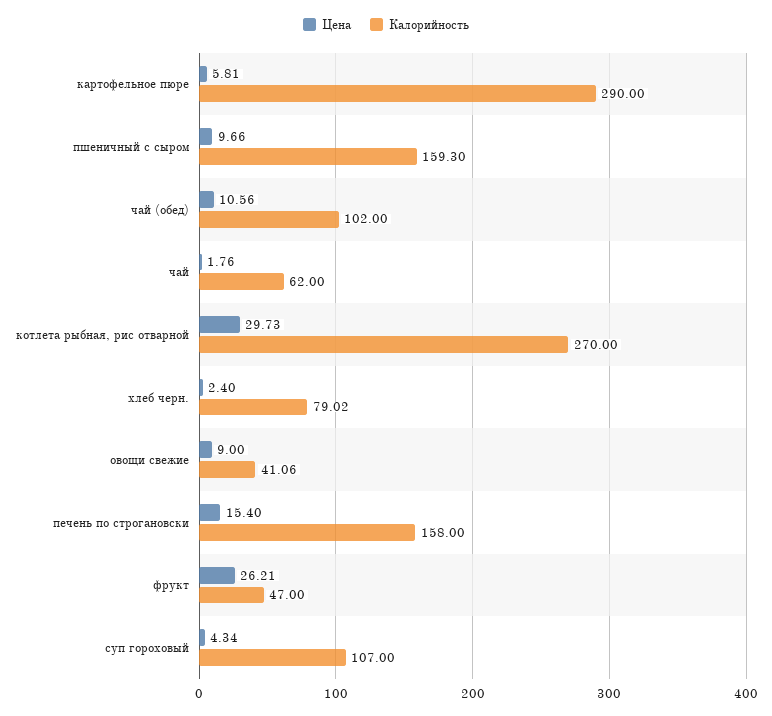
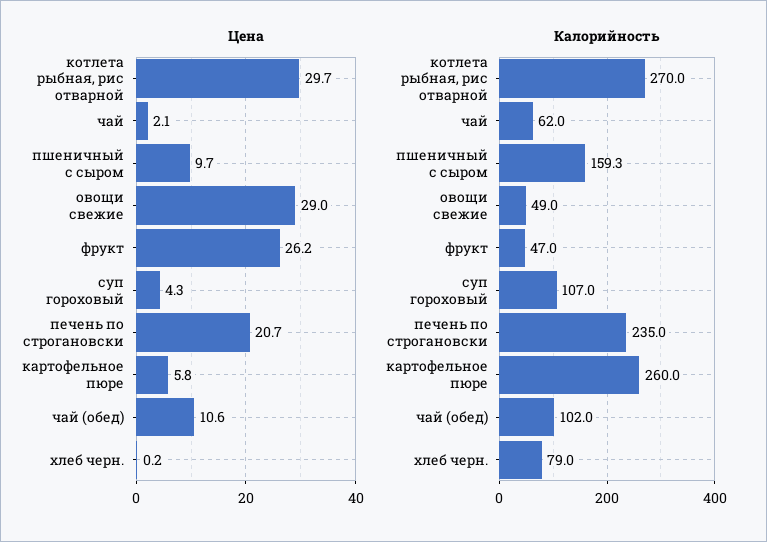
  {
    "Цена": {
      "картофельное пюре": 5.81,
      "пшеничный с сыром": 9.66,
      "чай (обед)": 10.56,
-     "чай": 1.76,
+     "чай": 2.1,
      "котлета рыбная, рис отварной": 29.73,
-     "хлеб черн.": 2.4,
+     "хлеб черн.": 0.2,
-     "овощи свежие": 9,
+     "овощи свежие": 29,
-     "печень по строгановски": 15.4,
+     "печень по строгановски": 20.7,
      "фрукт": 26.21,
      "суп гороховый": 4.34
    },
    "Калорийность": {
-     "картофельное пюре": 290,
+     "картофельное пюре": 260,
      "пшеничный с сыром": 159.3,
      "чай (обед)": 102,
      "чай": 62,
      "котлета рыбная, рис отварной": 270,
      "хлеб черн.": 79.02,
-     "овощи свежие": 41.06,
+     "овощи свежие": 49,
-     "печень по строгановски": 158,
+     "печень по строгановски": 235,
      "фрукт": 47,
      "суп гороховый": 107
    }
  }

